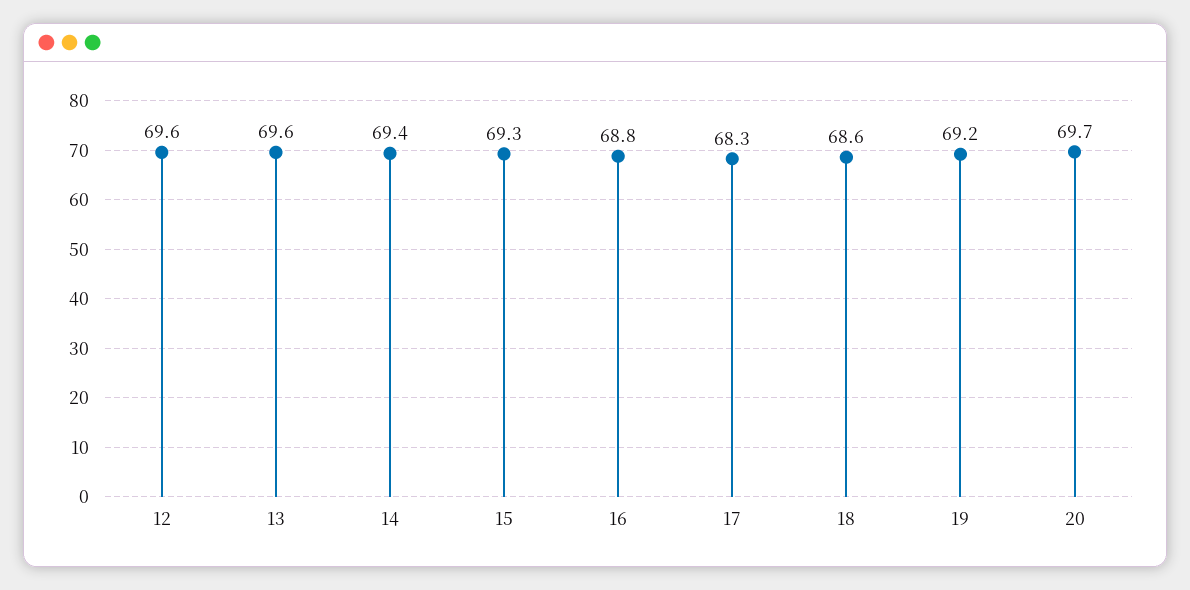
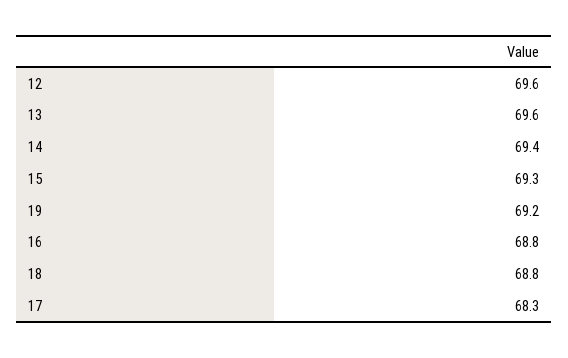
  {
    "12": 69.6,
    "13": 69.6,
    "14": 69.4,
    "15": 69.3,
    "16": 68.8,
    "17": 68.3,
-   "18": 68.6,
+   "18": 68.8,
-   "19": 69.2,
+   "19": 69.2
-   "20": 69.7
  }

